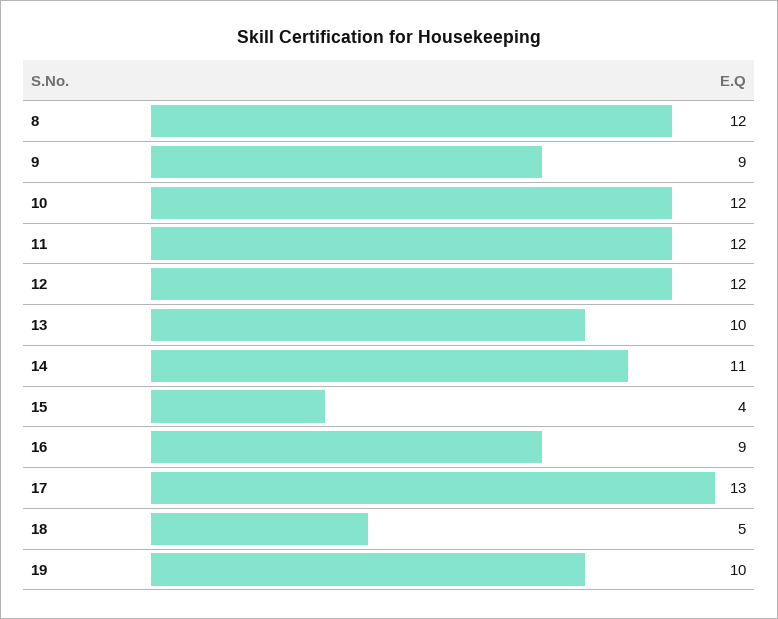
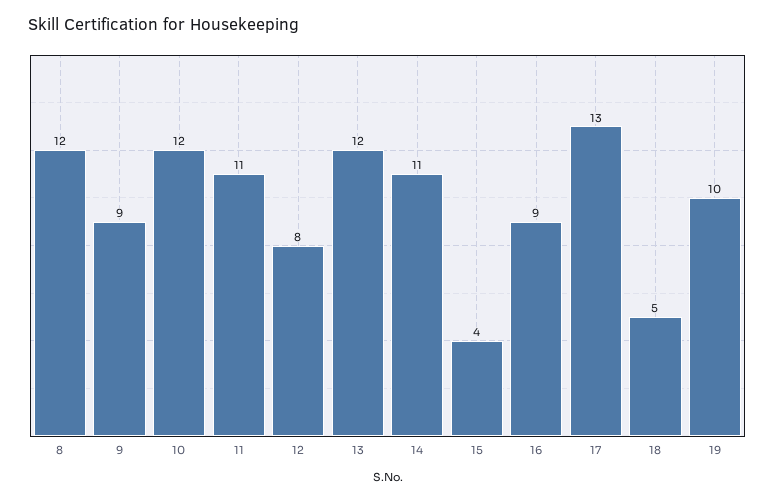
  {
    "8": 12,
    "9": 9,
    "10": 12,
-   "11": 12,
+   "11": 11,
-   "12": 12,
+   "12": 8,
-   "13": 10,
+   "13": 12,
    "14": 11,
    "15": 4,
    "16": 9,
    "17": 13,
    "18": 5,
    "19": 10
  }

